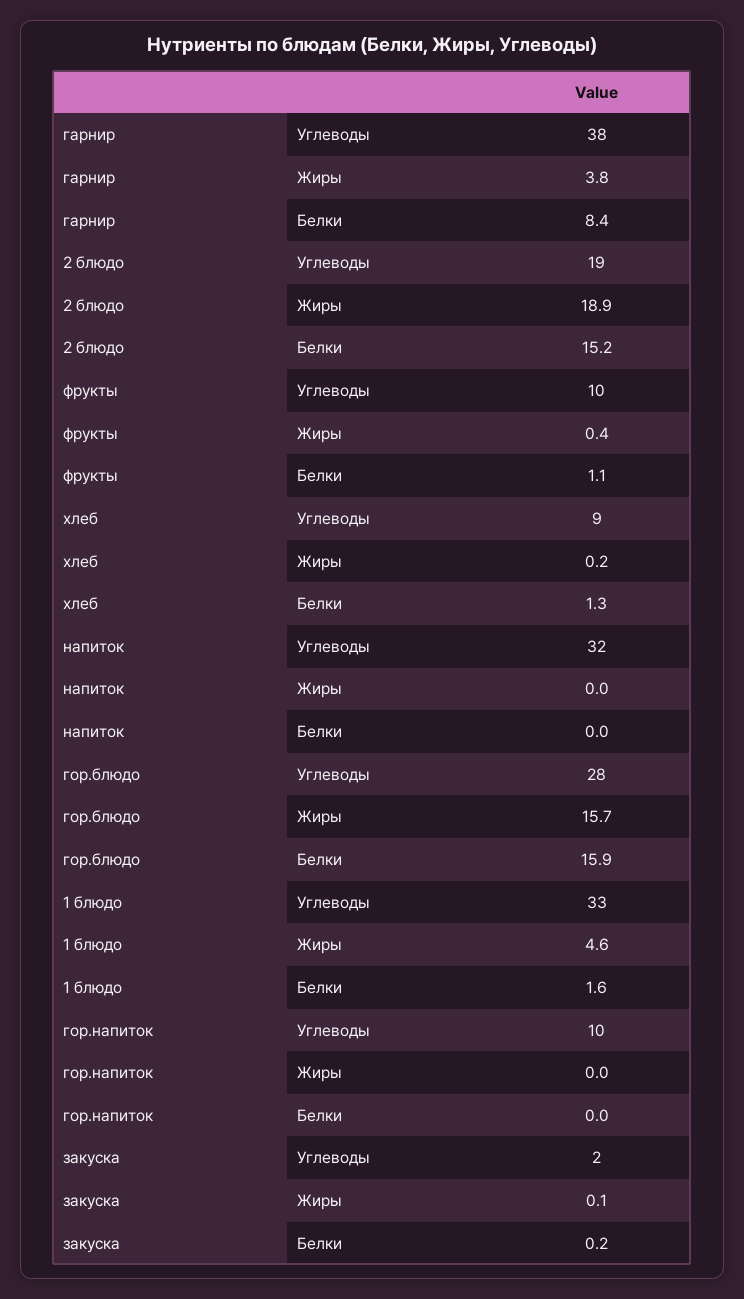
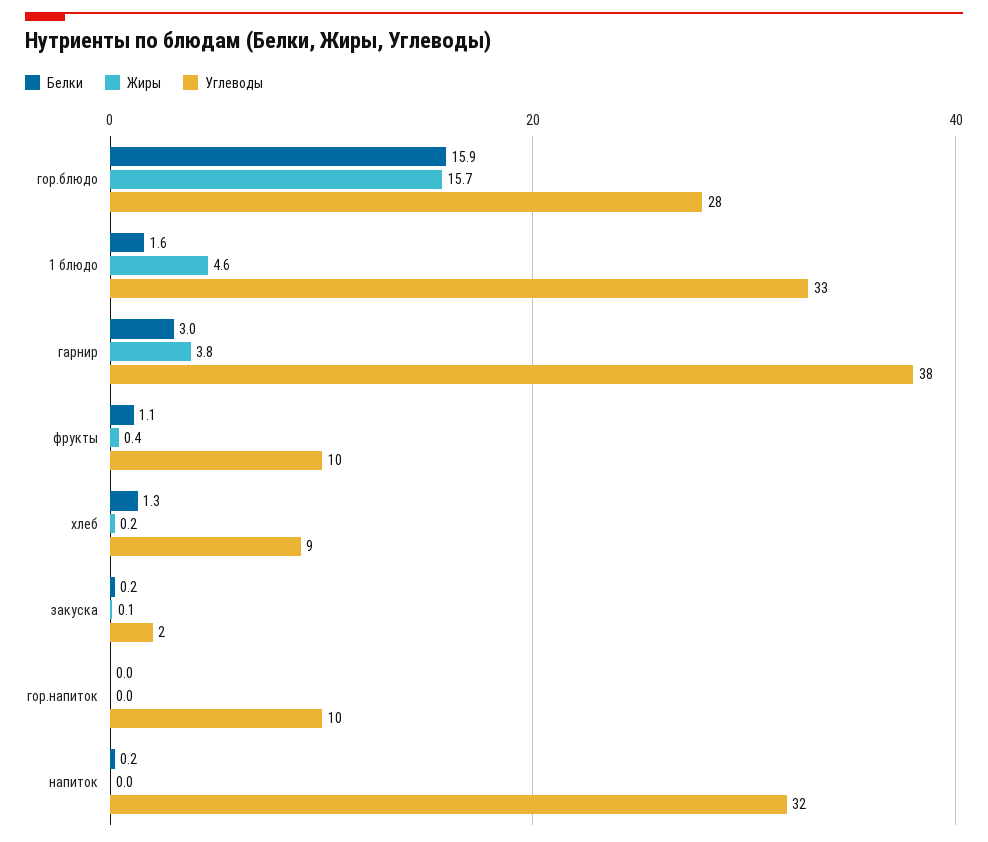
  {
    "Углеводы": {
      "гарнир": 38,
-     "2 блюдо": 19,
      "фрукты": 10,
      "хлеб": 9,
      "напиток": 32,
      "гор.блюдо": 28,
      "1 блюдо": 33,
      "гор.напиток": 10,
      "закуска": 2
    },
    "Жиры": {
      "гарнир": 3.8,
-     "2 блюдо": 18.9,
      "фрукты": 0.4,
      "хлеб": 0.2,
      "напиток": 0,
      "гор.блюдо": 15.7,
      "1 блюдо": 4.6,
      "гор.напиток": 0,
      "закуска": 0.1
    },
    "Белки": {
-     "гарнир": 8.4,
+     "гарнир": 3,
-     "2 блюдо": 15.2,
      "фрукты": 1.1,
      "хлеб": 1.3,
-     "напиток": 0,
+     "напиток": 0.2,
      "гор.блюдо": 15.9,
      "1 блюдо": 1.6,
      "гор.напиток": 0,
      "закуска": 0.2
    }
  }

